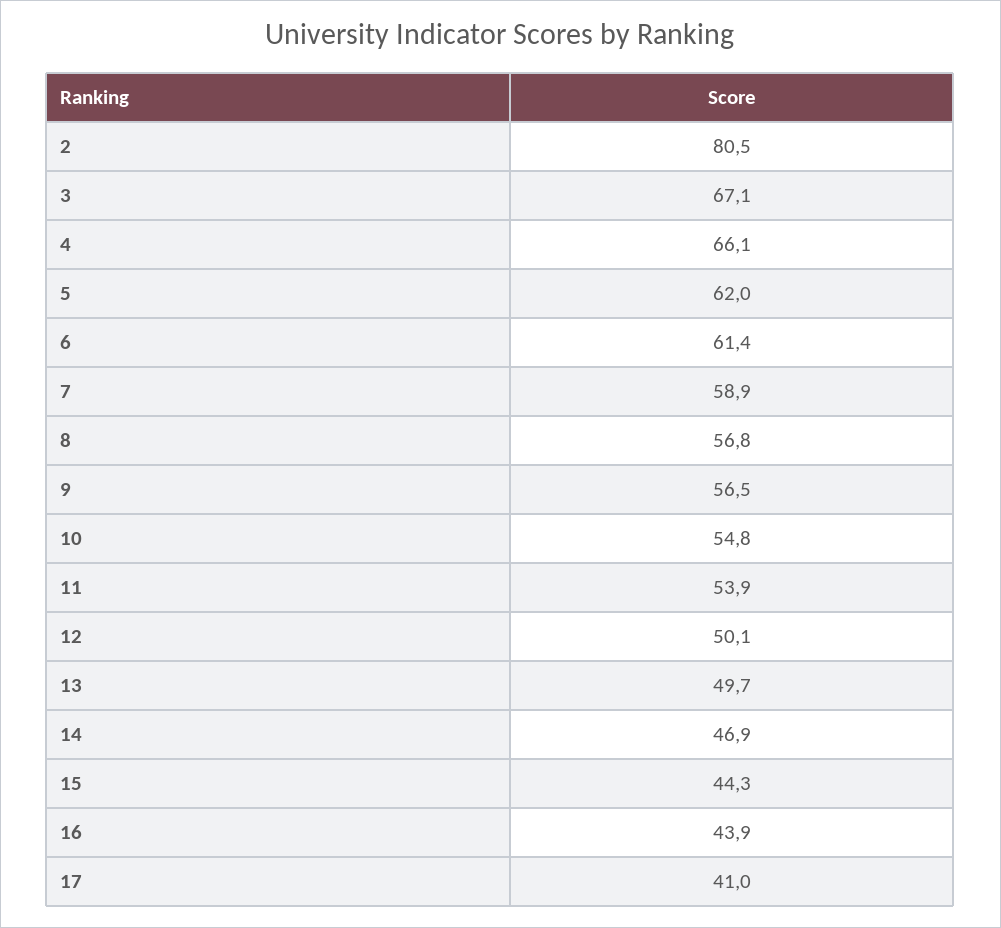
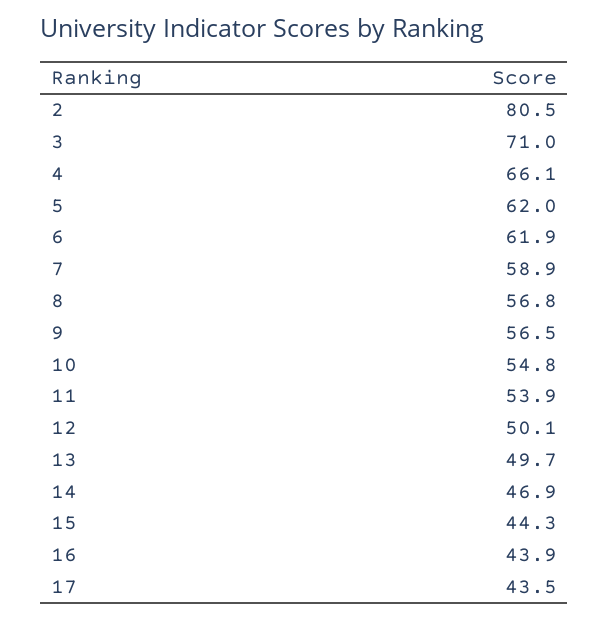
  {
    "2": 80.5,
-   "3": 67.1,
+   "3": 71,
    "4": 66.1,
    "5": 62,
-   "6": 61.4,
+   "6": 61.9,
    "7": 58.9,
    "8": 56.8,
    "9": 56.5,
    "10": 54.8,
    "11": 53.9,
    "12": 50.1,
    "13": 49.7,
    "14": 46.9,
    "15": 44.3,
    "16": 43.9,
-   "17": 41
+   "17": 43.5
  }

